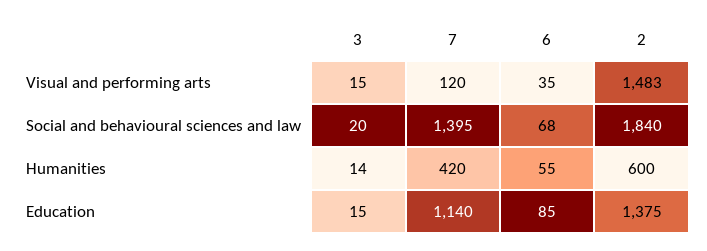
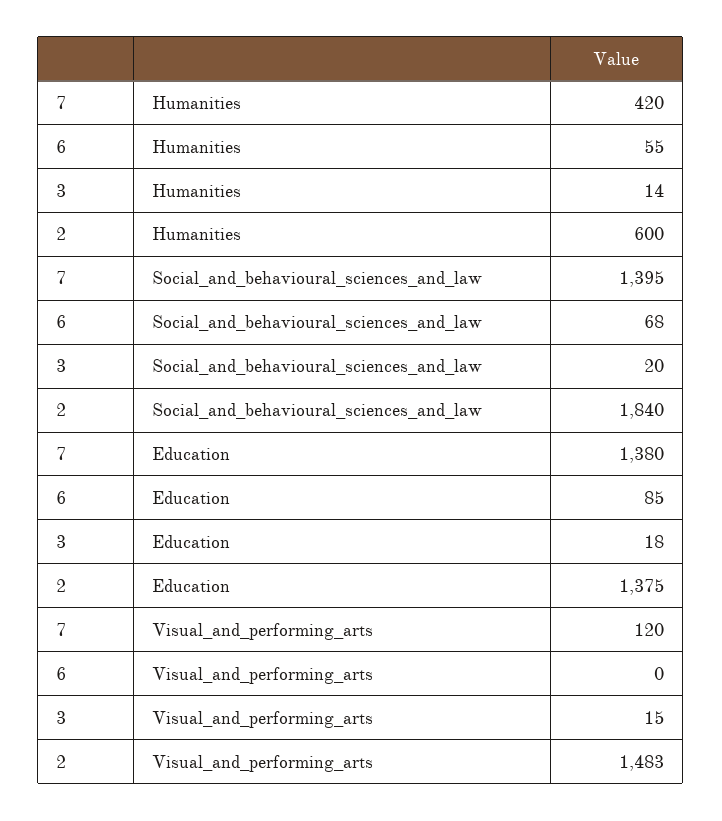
  {
    "3": {
      "Visual and performing arts": 15,
      "Social and behavioural sciences and law": 20,
      "Humanities": 14,
-     "Education": 15
+     "Education": 18
    },
    "7": {
      "Visual and performing arts": 120,
      "Social and behavioural sciences and law": 1395,
      "Humanities": 420,
-     "Education": 1140
+     "Education": 1380
    },
    "6": {
-     "Visual and performing arts": 35,
+     "Visual and performing arts": 0,
      "Social and behavioural sciences and law": 68,
      "Humanities": 55,
      "Education": 85
    },
    "2": {
      "Visual and performing arts": 1483,
      "Social and behavioural sciences and law": 1840,
      "Humanities": 600,
      "Education": 1375
    }
  }

